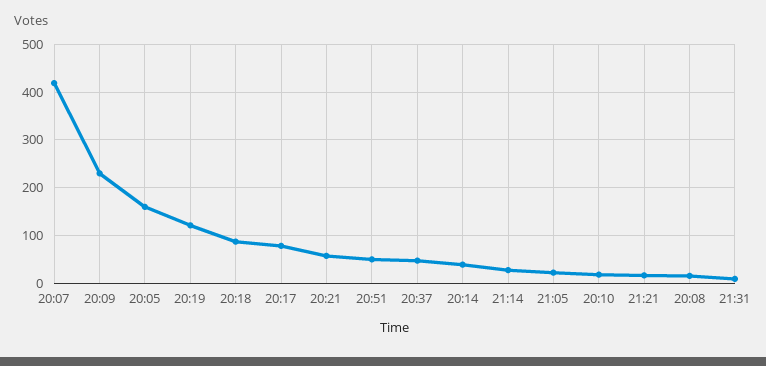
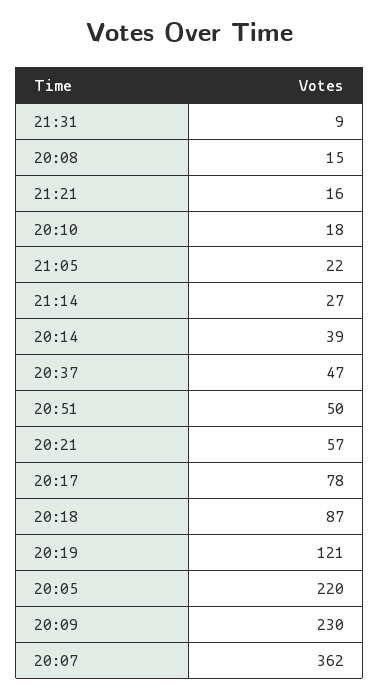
  {
-   "20:07": 420,
+   "20:07": 362,
    "20:09": 230,
-   "20:05": 160,
+   "20:05": 220,
    "20:19": 121,
    "20:18": 87,
    "20:17": 78,
    "20:21": 57,
    "20:51": 50,
    "20:37": 47,
    "20:14": 39,
    "21:14": 27,
    "21:05": 22,
    "20:10": 18,
    "21:21": 16,
    "20:08": 15,
    "21:31": 9
  }

